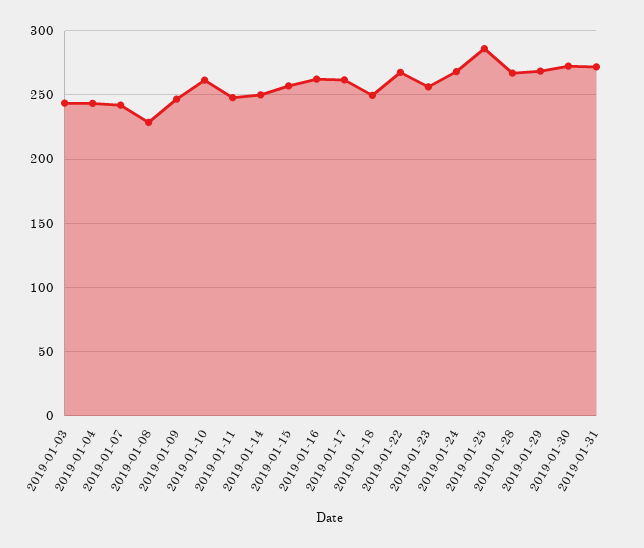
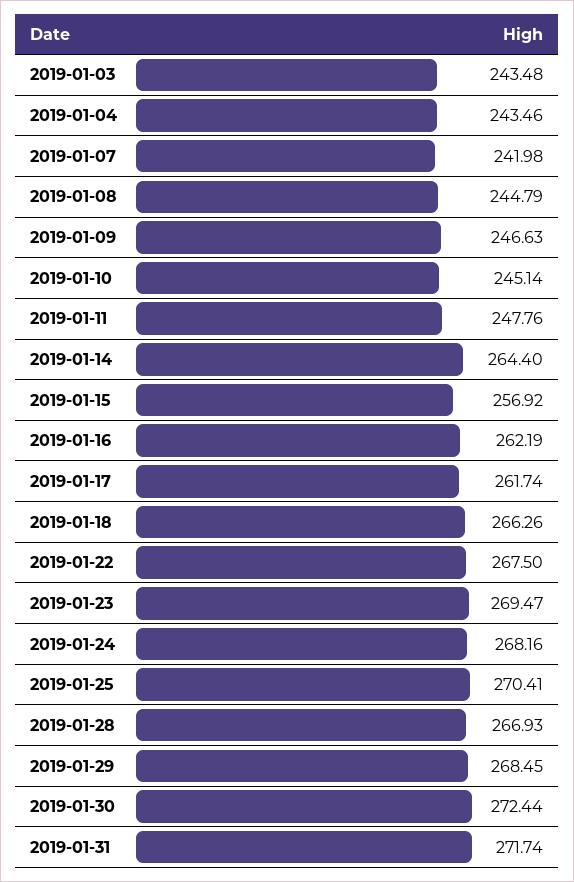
  {
    "2019-01-03": 243.48,
    "2019-01-04": 243.46,
    "2019-01-07": 241.98,
-   "2019-01-08": 230,
+   "2019-01-08": 244.79,
    "2019-01-09": 246.63,
-   "2019-01-10": 260,
+   "2019-01-10": 245.14,
    "2019-01-11": 247.76,
-   "2019-01-14": 250,
+   "2019-01-14": 264.4,
    "2019-01-15": 256.92,
    "2019-01-16": 262.19,
    "2019-01-17": 261.74,
-   "2019-01-18": 250,
+   "2019-01-18": 266.26,
    "2019-01-22": 267.5,
-   "2019-01-23": 255,
+   "2019-01-23": 269.47,
    "2019-01-24": 268.16,
-   "2019-01-25": 285,
+   "2019-01-25": 270.41,
    "2019-01-28": 266.93,
    "2019-01-29": 268.45,
    "2019-01-30": 272.44,
    "2019-01-31": 271.74
  }

